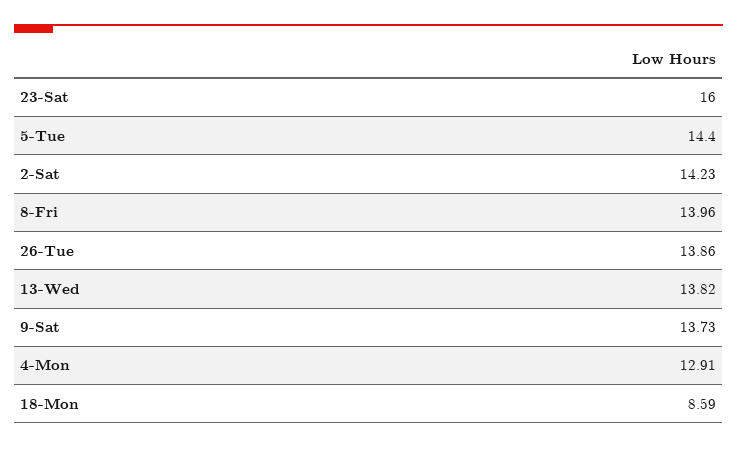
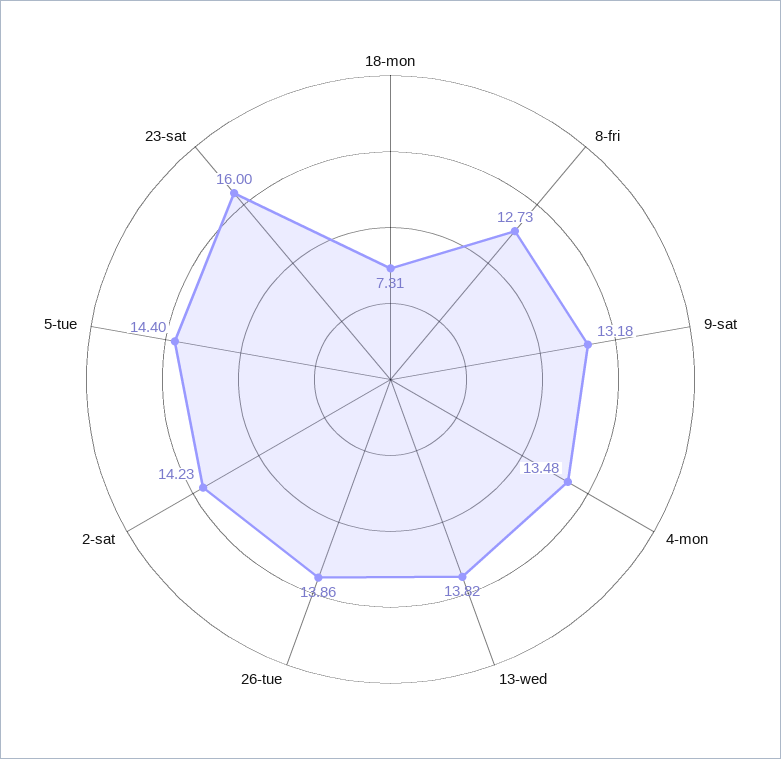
  {
    "23-Sat": 16,
    "5-Tue": 14.4,
    "2-Sat": 14.23,
-   "8-Fri": 13.96,
+   "8-Fri": 12.73,
    "26-Tue": 13.86,
    "13-Wed": 13.82,
-   "9-Sat": 13.73,
+   "9-Sat": 13.18,
-   "4-Mon": 12.91,
+   "4-Mon": 13.48,
-   "18-Mon": 8.59
+   "18-Mon": 7.31
  }

